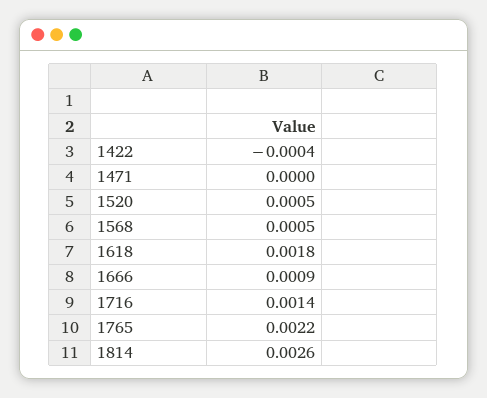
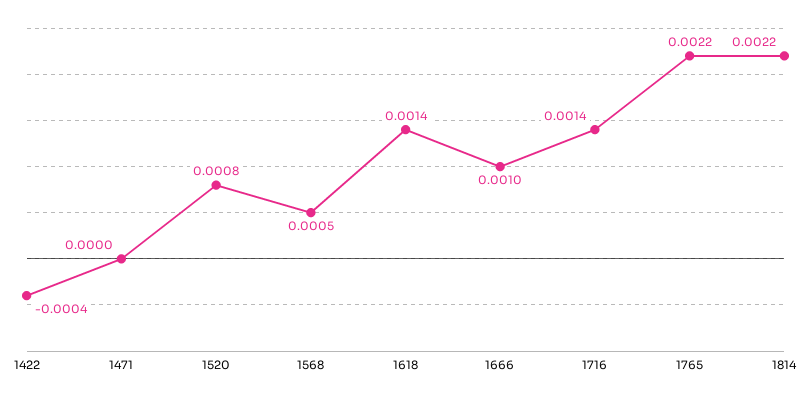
  {
    "1422": -0.0004,
    "1471": 0,
-   "1520": 0.0005,
+   "1520": 0.0008,
    "1568": 0.0005,
-   "1618": 0.0018,
+   "1618": 0.0014,
-   "1666": 0.0009,
+   "1666": 0.001,
    "1716": 0.0014,
    "1765": 0.0022,
-   "1814": 0.0026
+   "1814": 0.0022
  }

